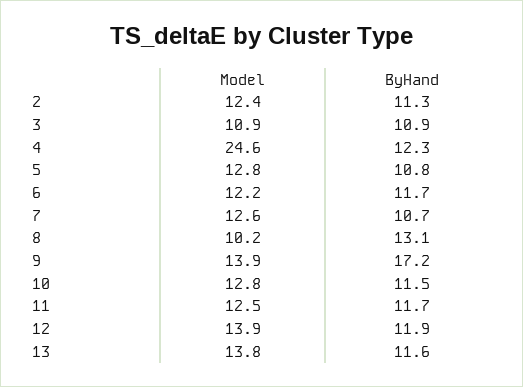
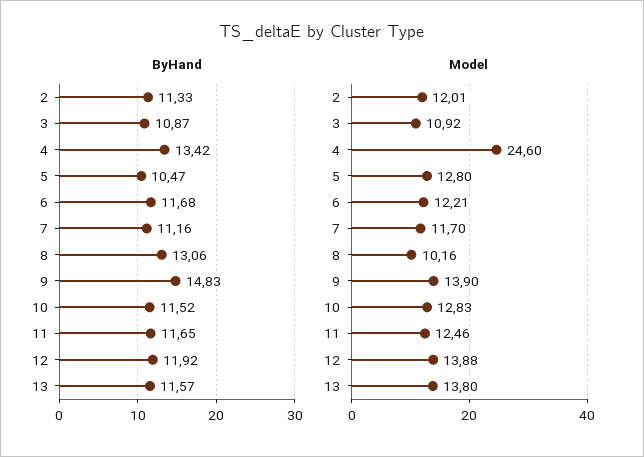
  {
    "Model": {
-     "2": 12.4,
+     "2": 12.01,
      "3": 10.92,
      "4": 24.6,
      "5": 12.8,
      "6": 12.21,
-     "7": 12.6,
+     "7": 11.7,
      "8": 10.16,
      "9": 13.9,
      "10": 12.83,
      "11": 12.46,
      "12": 13.88,
      "13": 13.8
    },
    "ByHand": {
      "2": 11.33,
      "3": 10.87,
-     "4": 12.3,
+     "4": 13.42,
-     "5": 10.8,
+     "5": 10.47,
      "6": 11.68,
-     "7": 10.7,
+     "7": 11.16,
      "8": 13.06,
-     "9": 17.2,
+     "9": 14.83,
      "10": 11.52,
      "11": 11.65,
      "12": 11.92,
      "13": 11.57
    }
  }

